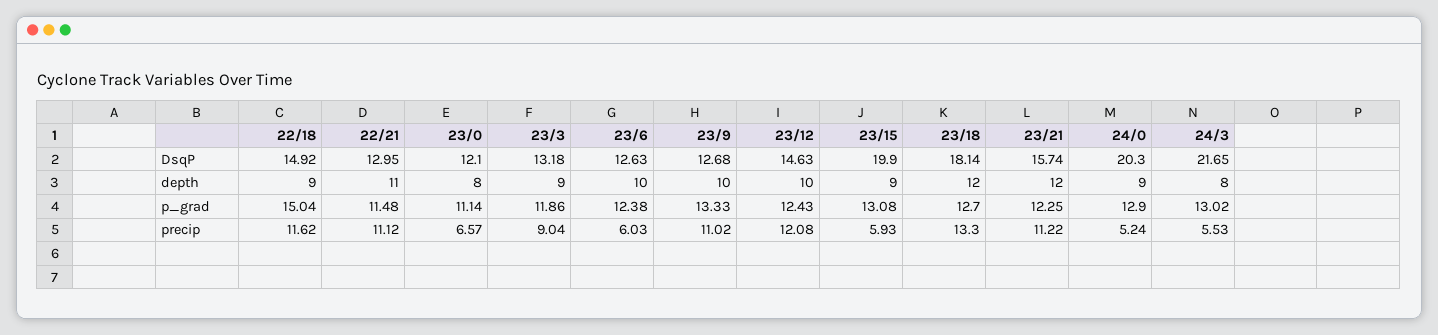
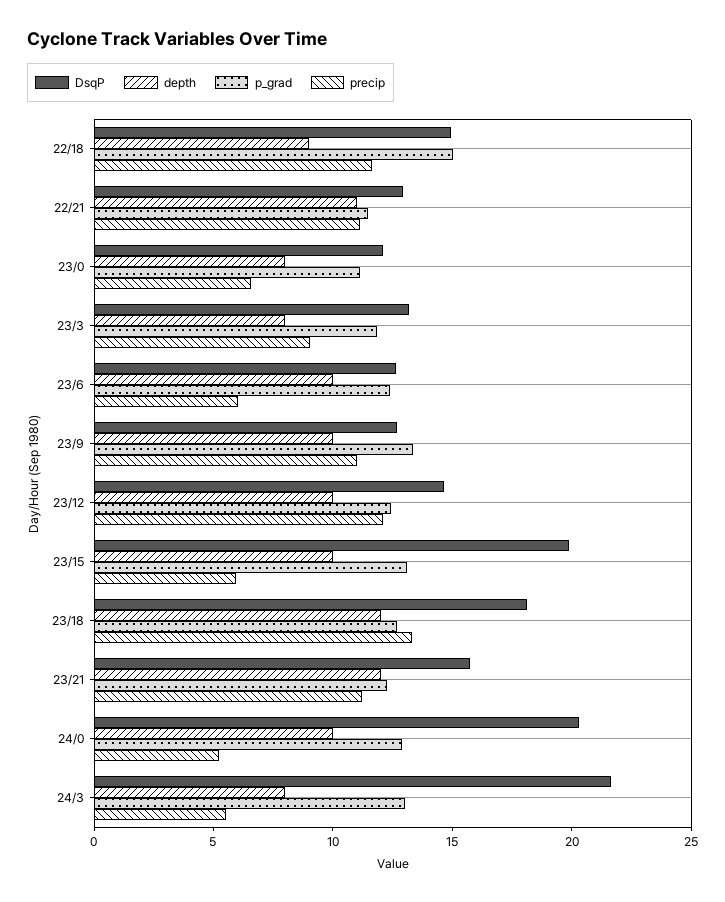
  {
    "DsqP": {
      "22/18": 14.92,
      "22/21": 12.95,
      "23/0": 12.1,
      "23/3": 13.18,
      "23/6": 12.63,
      "23/9": 12.68,
      "23/12": 14.63,
      "23/15": 19.9,
      "23/18": 18.14,
      "23/21": 15.74,
      "24/0": 20.3,
      "24/3": 21.65
    },
    "depth": {
      "22/18": 9,
      "22/21": 11,
      "23/0": 8,
-     "23/3": 9,
+     "23/3": 8,
      "23/6": 10,
      "23/9": 10,
      "23/12": 10,
-     "23/15": 9,
+     "23/15": 10,
      "23/18": 12,
      "23/21": 12,
-     "24/0": 9,
+     "24/0": 10,
      "24/3": 8
    },
    "p_grad": {
      "22/18": 15.04,
      "22/21": 11.48,
      "23/0": 11.14,
      "23/3": 11.86,
      "23/6": 12.38,
      "23/9": 13.33,
      "23/12": 12.43,
      "23/15": 13.08,
      "23/18": 12.7,
      "23/21": 12.25,
      "24/0": 12.9,
      "24/3": 13.02
    },
    "precip": {
      "22/18": 11.62,
      "22/21": 11.12,
      "23/0": 6.57,
      "23/3": 9.04,
      "23/6": 6.03,
      "23/9": 11.02,
      "23/12": 12.08,
      "23/15": 5.93,
      "23/18": 13.3,
      "23/21": 11.22,
      "24/0": 5.24,
      "24/3": 5.53
    }
  }

